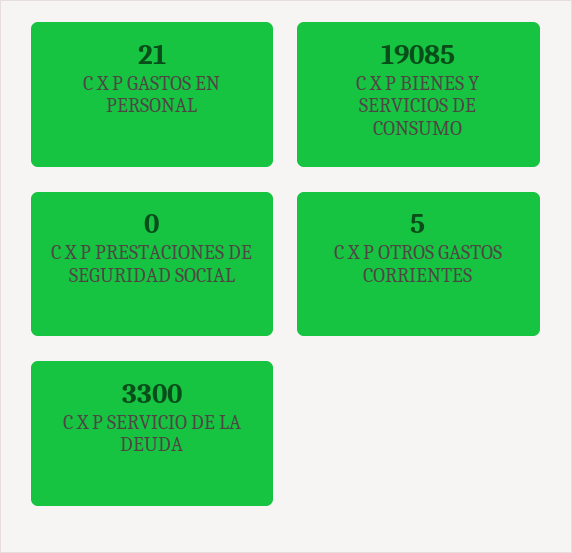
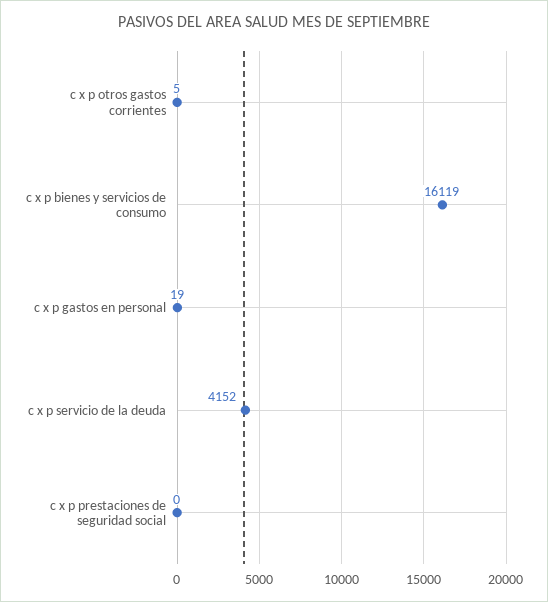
  {
-   "C X P GASTOS EN PERSONAL": 21,
+   "C X P GASTOS EN PERSONAL": 19,
-   "C X P BIENES Y SERVICIOS DE CONSUMO": 19085,
+   "C X P BIENES Y SERVICIOS DE CONSUMO": 16119,
    "C X P PRESTACIONES DE SEGURIDAD SOCIAL": 0,
    "C X P OTROS GASTOS CORRIENTES": 5,
-   "C X P SERVICIO DE LA DEUDA": 3300
+   "C X P SERVICIO DE LA DEUDA": 4152
  }

